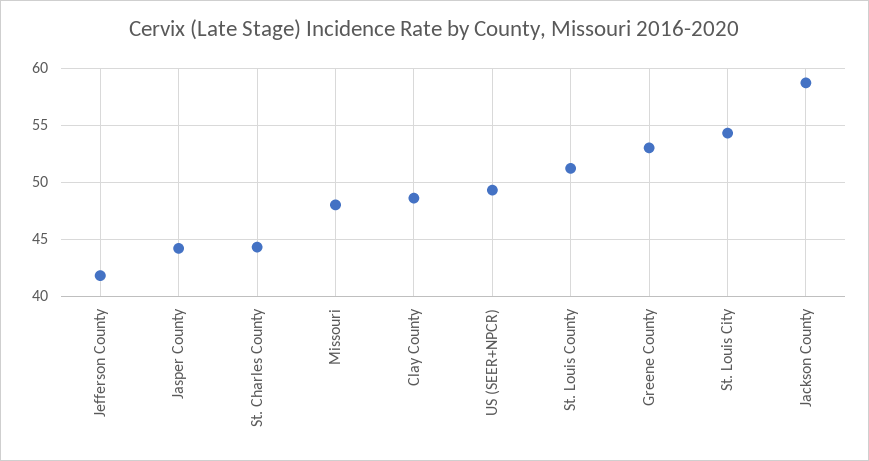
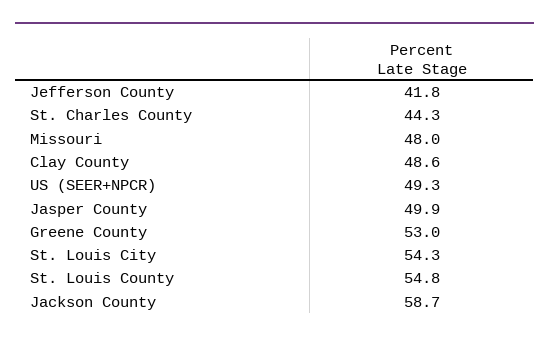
  {
    "Jefferson County": 41.8,
-   "Jasper County": 44,
+   "Jasper County": 49.9,
    "St. Charles County": 44.3,
    "Missouri": 48,
    "Clay County": 48.6,
    "US (SEER+NPCR)": 49.3,
-   "St. Louis County": 51,
+   "St. Louis County": 54.8,
    "Greene County": 53,
    "St. Louis City": 54.3,
    "Jackson County": 58.7
  }

